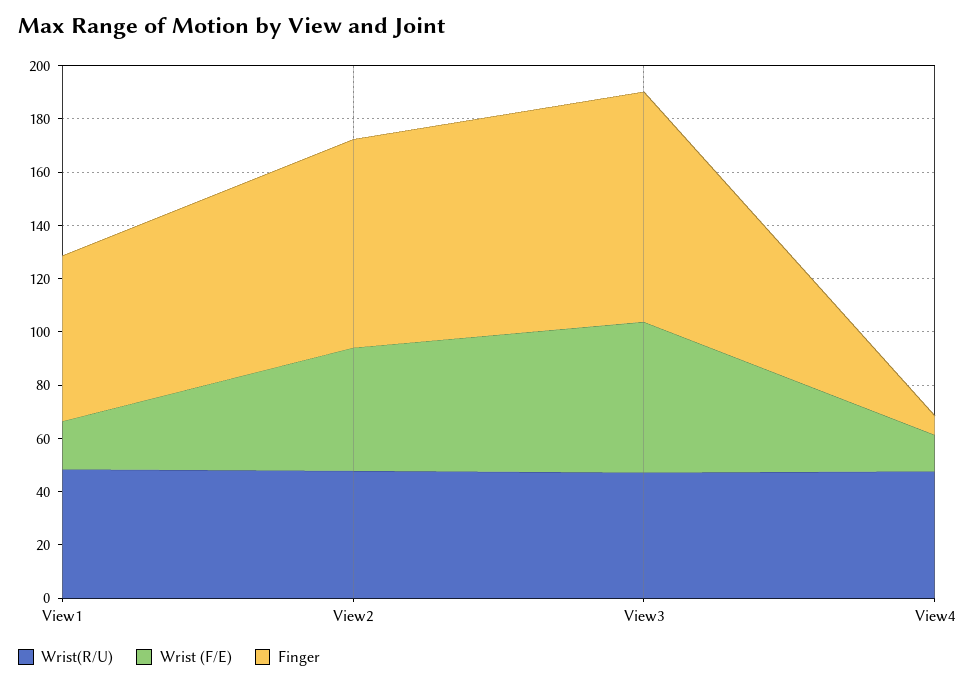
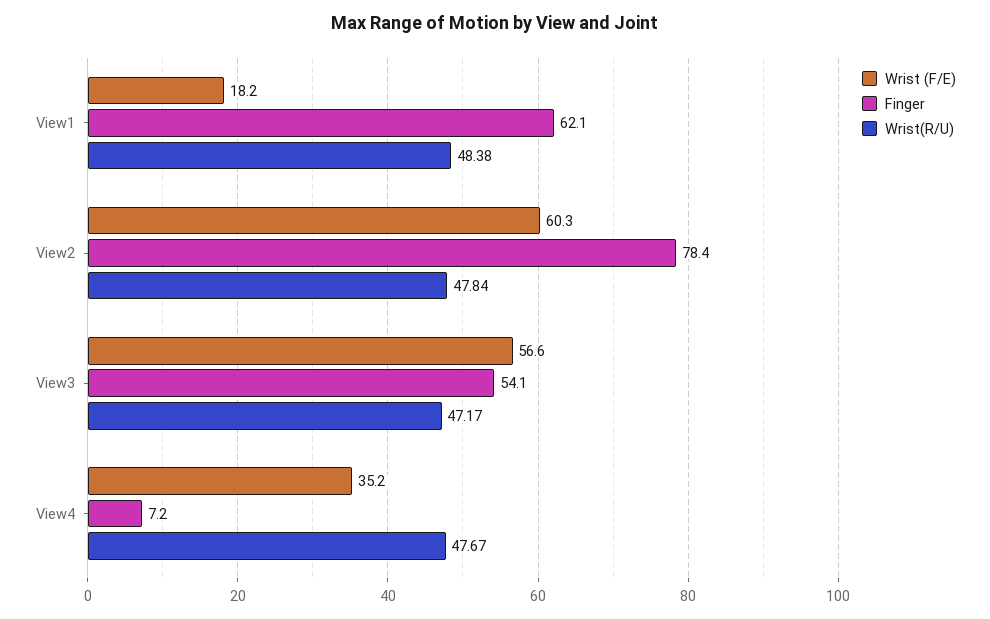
  {
    "Wrist(R/U)": {
      "View1": 48.38,
      "View2": 47.84,
      "View3": 47.17,
      "View4": 47.67
    },
    "Wrist (F/E)": {
      "View1": 18.2,
-     "View2": 45,
+     "View2": 60.3,
      "View3": 56.6,
-     "View4": 15
+     "View4": 35.2
    },
    "Finger": {
      "View1": 62.1,
      "View2": 78.4,
-     "View3": 85,
+     "View3": 54.1,
      "View4": 7.2
    }
  }

